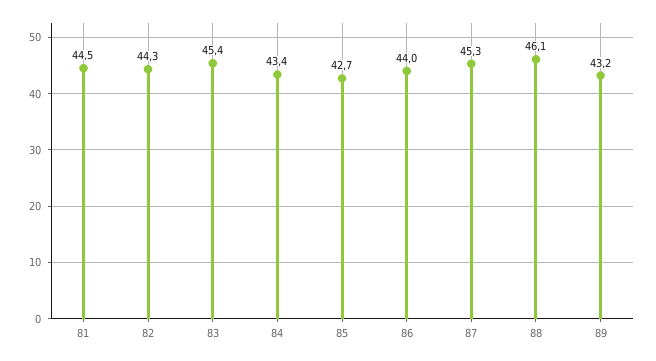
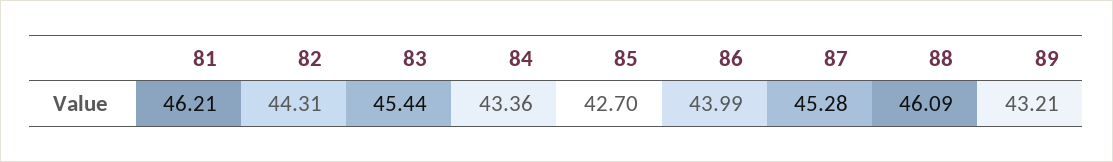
  {
-   "81": 44.5,
+   "81": 46.21,
    "82": 44.31,
    "83": 45.44,
    "84": 43.36,
    "85": 42.7,
    "86": 43.99,
    "87": 45.28,
    "88": 46.09,
    "89": 43.21
  }

